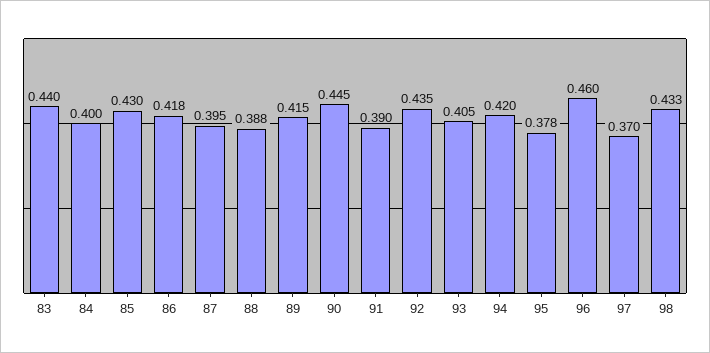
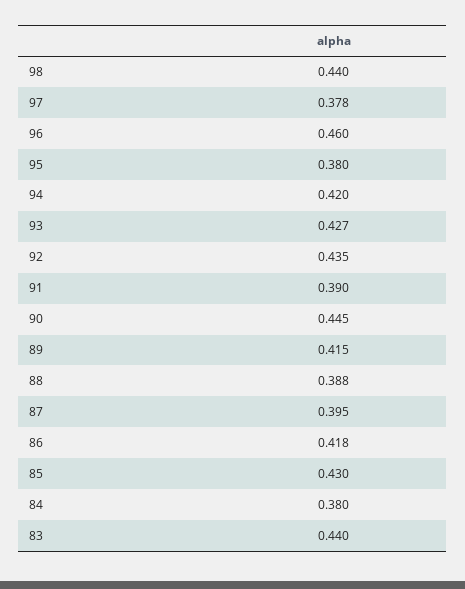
  {
    "83": 0.44,
-   "84": 0.4,
+   "84": 0.38,
    "85": 0.43,
    "86": 0.418,
    "87": 0.395,
    "88": 0.388,
    "89": 0.415,
    "90": 0.445,
    "91": 0.39,
    "92": 0.435,
-   "93": 0.405,
+   "93": 0.427,
    "94": 0.42,
-   "95": 0.378,
+   "95": 0.38,
    "96": 0.46,
-   "97": 0.37,
+   "97": 0.378,
-   "98": 0.433
+   "98": 0.44
  }

